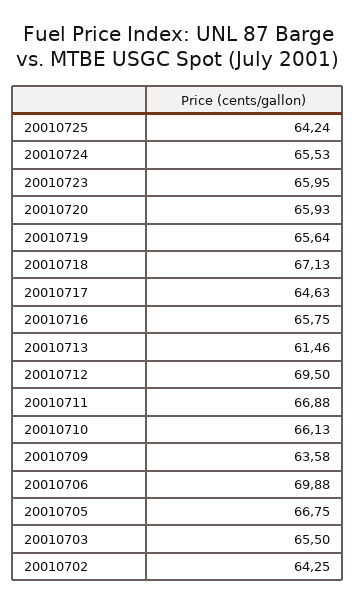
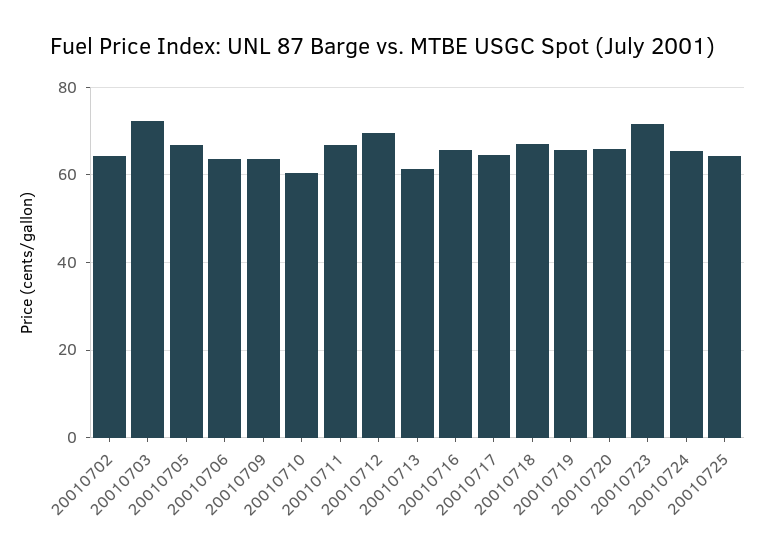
  {
    "20010725": 64.24,
    "20010724": 65.53,
-   "20010723": 65.95,
+   "20010723": 72,
    "20010720": 65.93,
    "20010719": 65.64,
    "20010718": 67.13,
    "20010717": 64.63,
    "20010716": 65.75,
    "20010713": 61.46,
    "20010712": 69.5,
    "20010711": 66.88,
-   "20010710": 66.13,
+   "20010710": 60,
    "20010709": 63.58,
-   "20010706": 69.88,
+   "20010706": 64,
    "20010705": 66.75,
-   "20010703": 65.5,
+   "20010703": 72,
    "20010702": 64.25
  }

